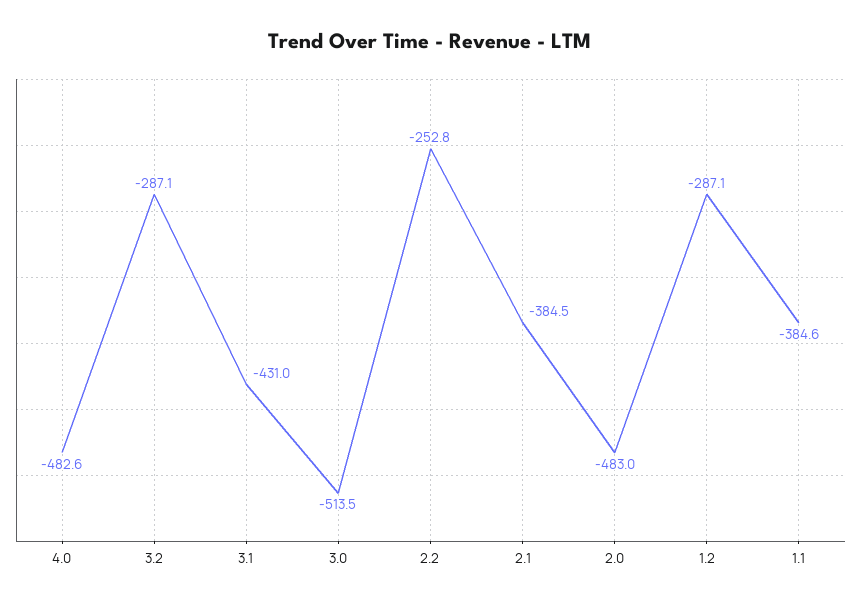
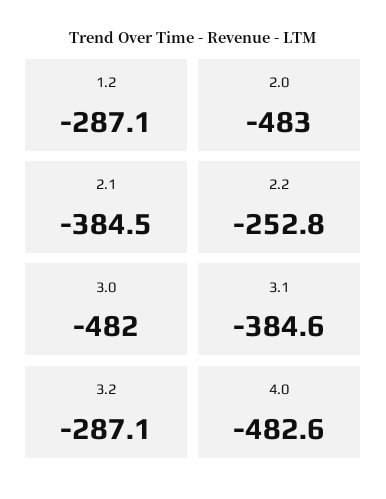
  {
    "4.0": -482.6,
    "3.2": -287.1,
-   "3.1": -431,
+   "3.1": -384.6,
-   "3.0": -513.5,
+   "3.0": -482,
    "2.2": -252.8,
    "2.1": -384.5,
    "2.0": -483,
-   "1.2": -287.1,
+   "1.2": -287.1
-   "1.1": -384.6
  }

